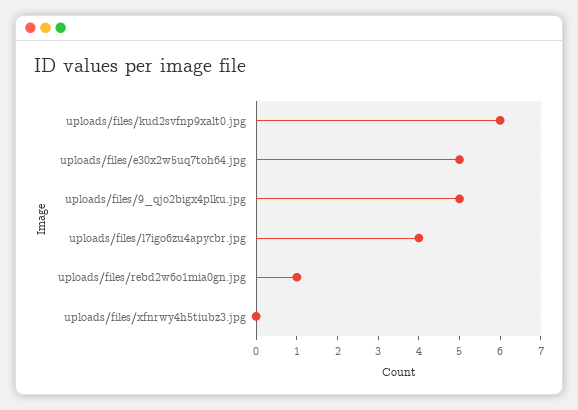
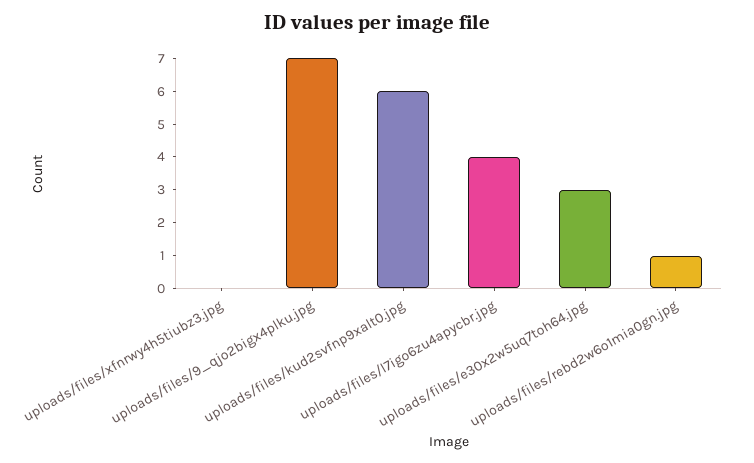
  {
    "uploads/files/kud2svfnp9xalt0.jpg": 6,
-   "uploads/files/e30x2w5uq7toh64.jpg": 5,
+   "uploads/files/e30x2w5uq7toh64.jpg": 3,
-   "uploads/files/9_qjo2bigx4plku.jpg": 5,
+   "uploads/files/9_qjo2bigx4plku.jpg": 7,
    "uploads/files/l7igo6zu4apycbr.jpg": 4,
    "uploads/files/rebd2w6o1mia0gn.jpg": 1,
    "uploads/files/xfnrwy4h5tiubz3.jpg": 0
  }

